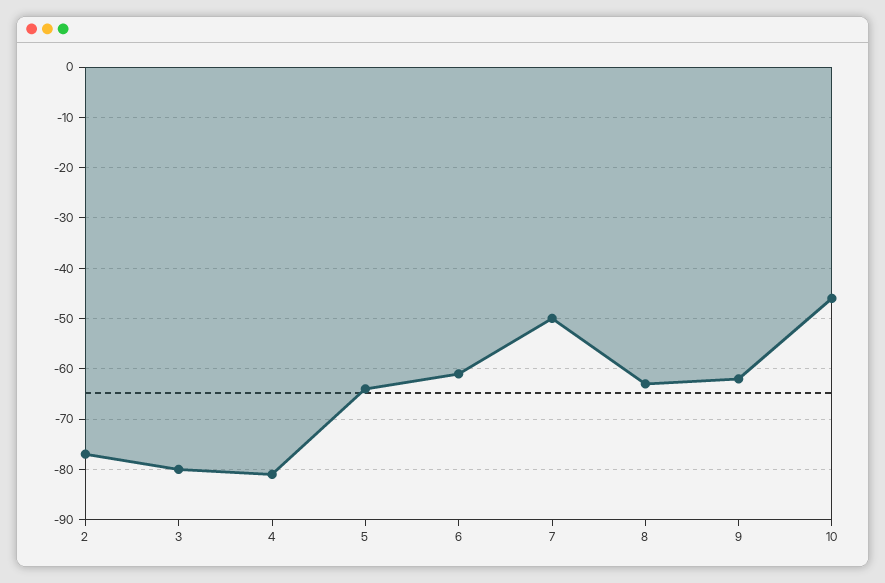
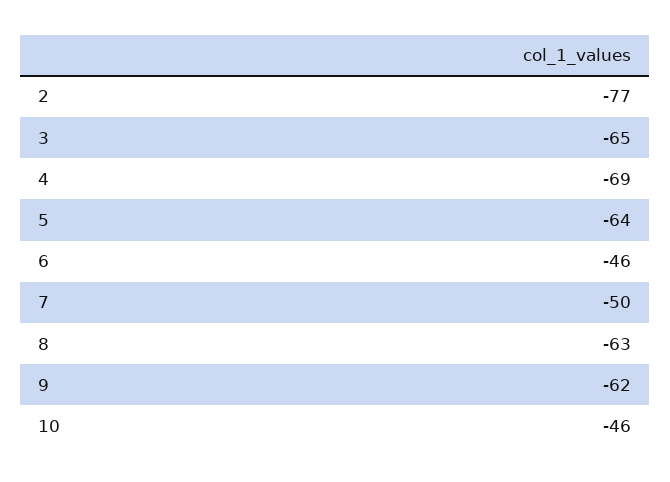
  {
    "2": -77,
-   "3": -80,
+   "3": -65,
-   "4": -80,
+   "4": -69,
    "5": -64,
-   "6": -60,
+   "6": -46,
    "7": -50,
    "8": -63,
    "9": -62,
    "10": -46
  }

